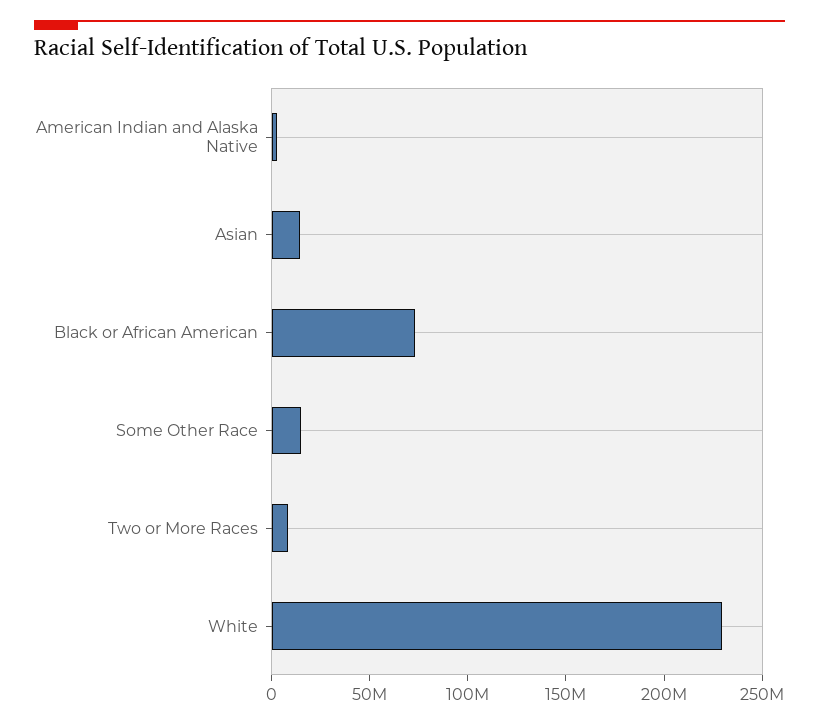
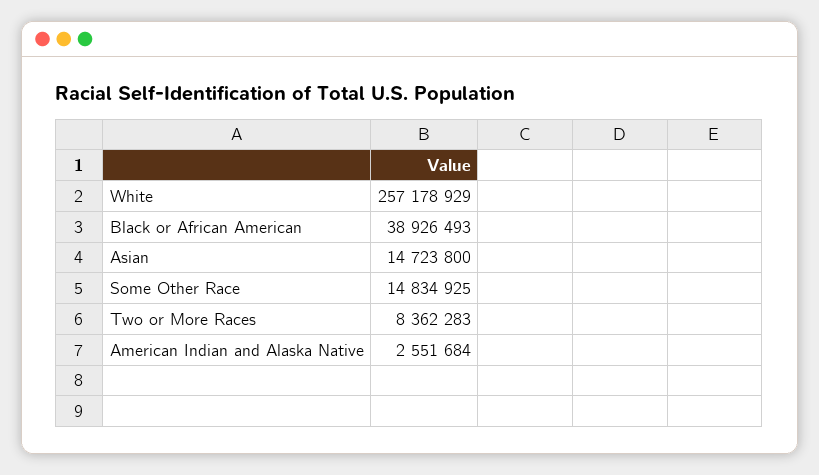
  {
    "American Indian and Alaska Native": 2551684,
    "Asian": 14723800,
-   "Black or African American": 70000000,
+   "Black or African American": 38926493,
    "Some Other Race": 14834925,
    "Two or More Races": 8362283,
-   "White": 230000000
+   "White": 257178929
  }

